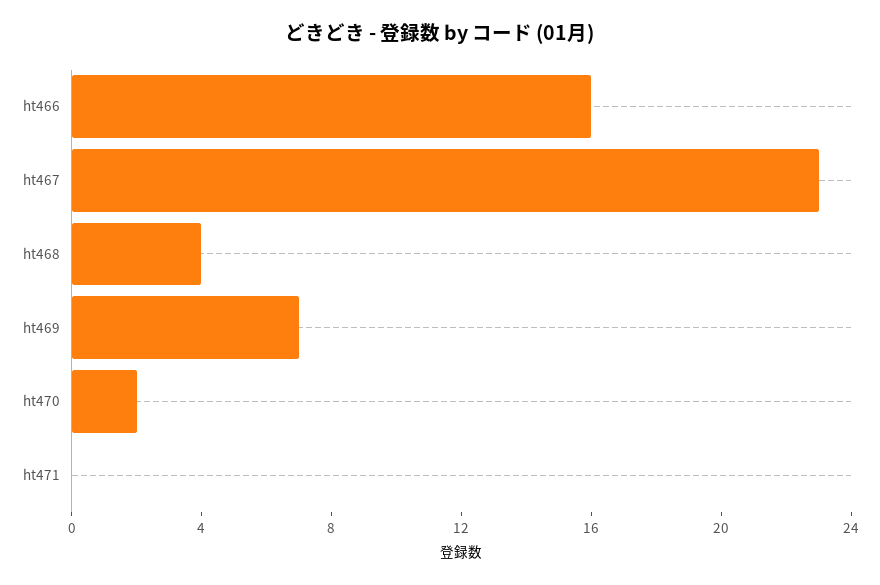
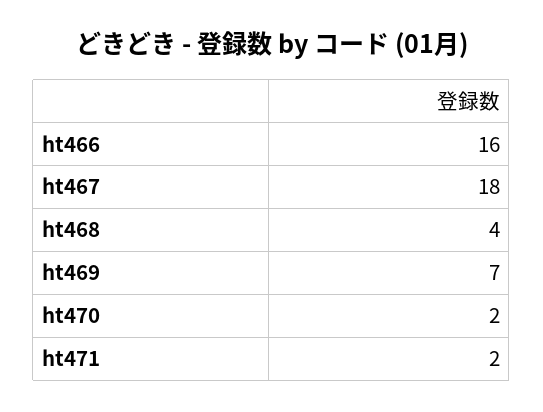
  {
    "ht466": 16,
-   "ht467": 23,
+   "ht467": 18,
    "ht468": 4,
    "ht469": 7,
    "ht470": 2,
-   "ht471": 0
+   "ht471": 2
  }

